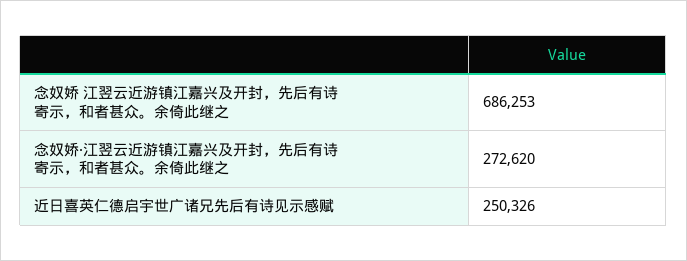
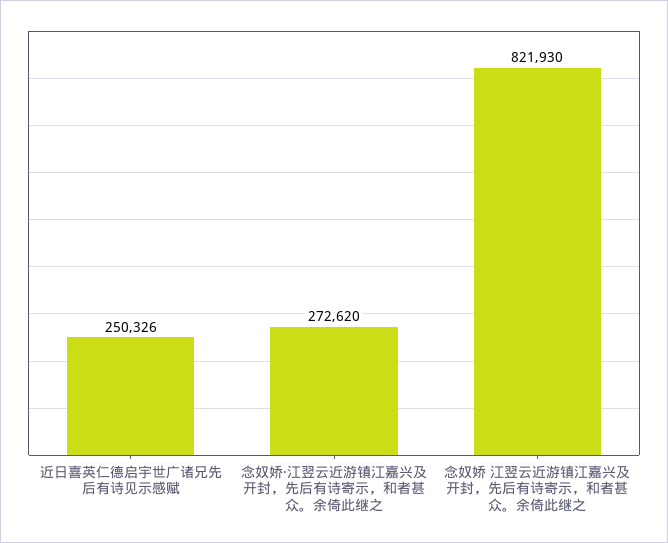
  {
-   "念奴娇 江翌云近游镇江嘉兴及开封，先后有诗寄示，和者甚众。余倚此继之": 686253,
+   "念奴娇 江翌云近游镇江嘉兴及开封，先后有诗寄示，和者甚众。余倚此继之": 821930,
    "念奴娇·江翌云近游镇江嘉兴及开封，先后有诗寄示，和者甚众。余倚此继之": 272620,
    "近日喜英仁德启宇世广诸兄先后有诗见示感赋": 250326
  }

